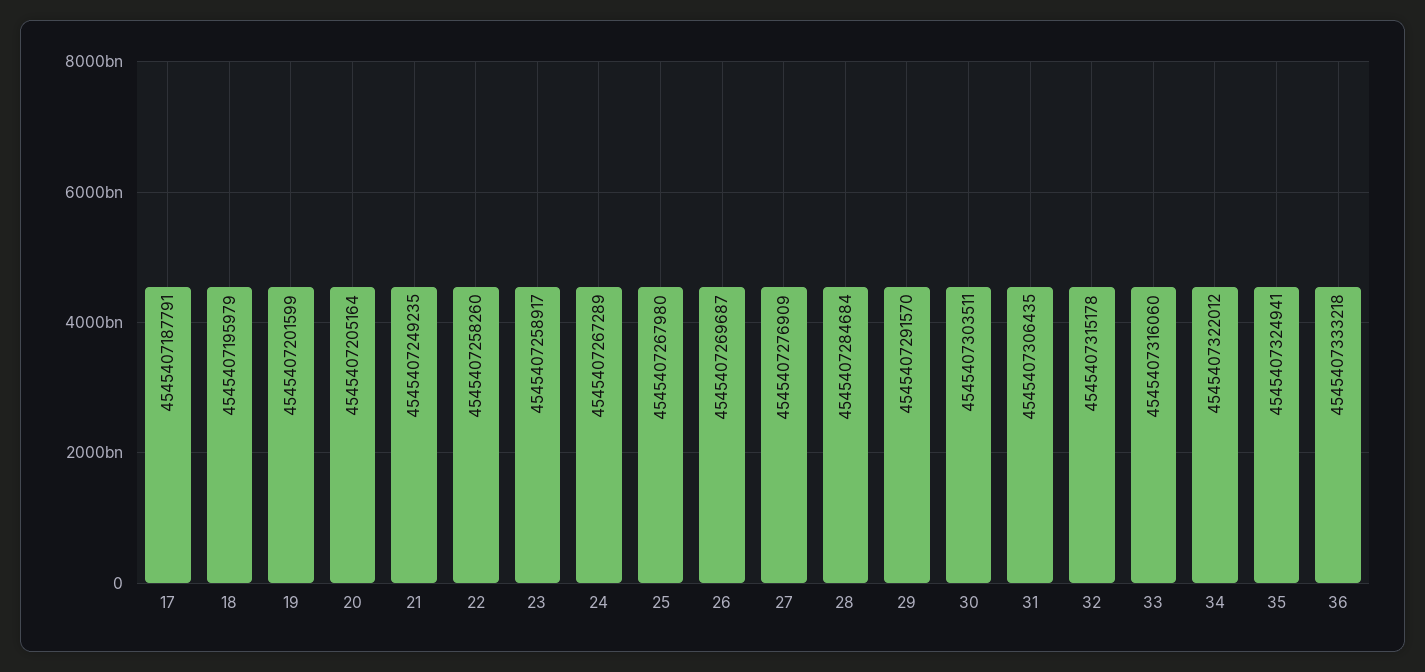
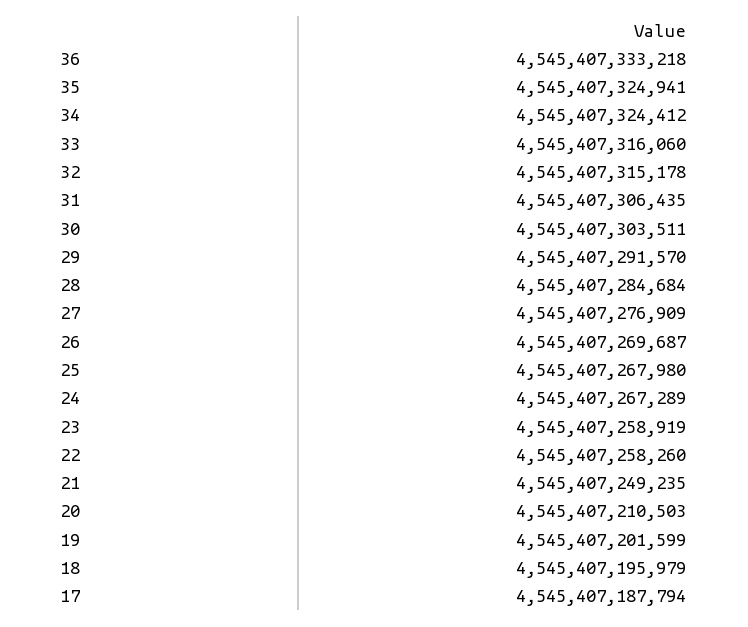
  {
-   "17": 4545407187791,
+   "17": 4545407187794,
    "18": 4545407195979,
    "19": 4545407201599,
-   "20": 4545407205164,
+   "20": 4545407210503,
    "21": 4545407249235,
    "22": 4545407258260,
-   "23": 4545407258917,
+   "23": 4545407258919,
    "24": 4545407267289,
    "25": 4545407267980,
    "26": 4545407269687,
    "27": 4545407276909,
    "28": 4545407284684,
    "29": 4545407291570,
    "30": 4545407303511,
    "31": 4545407306435,
    "32": 4545407315178,
    "33": 4545407316060,
-   "34": 4545407322012,
+   "34": 4545407324412,
    "35": 4545407324941,
    "36": 4545407333218
  }

